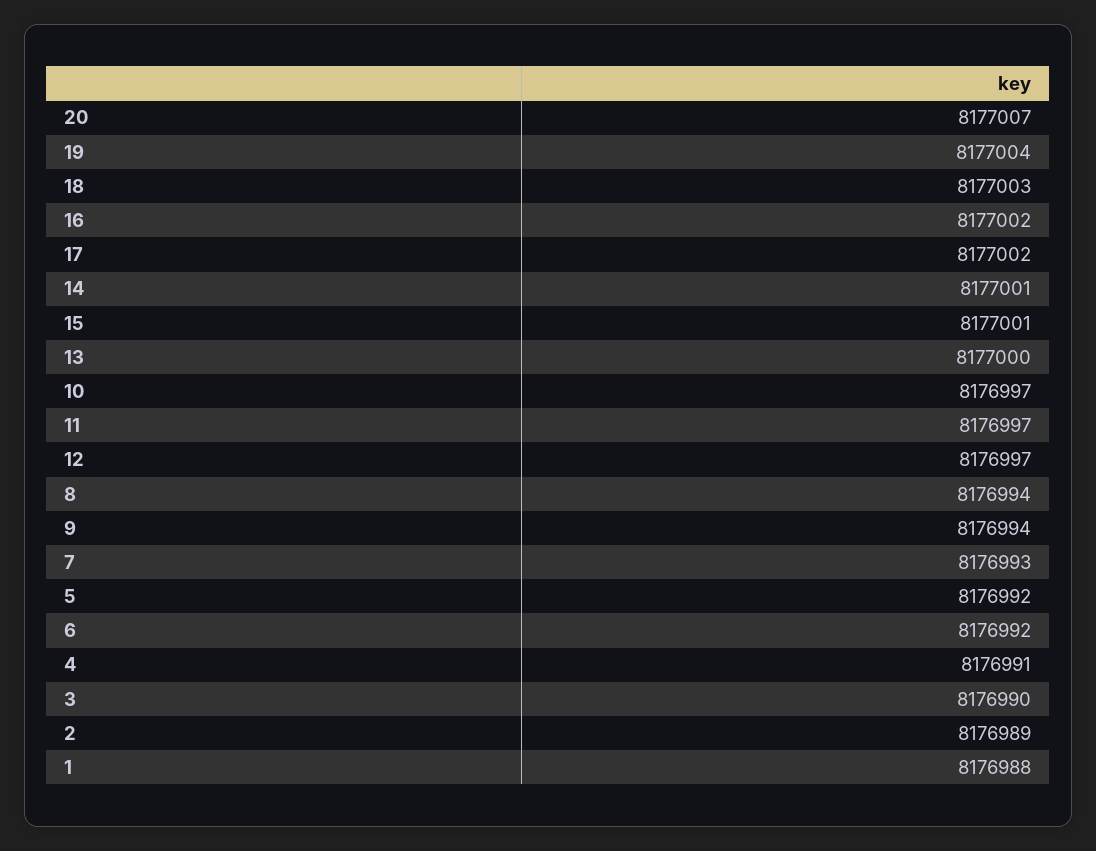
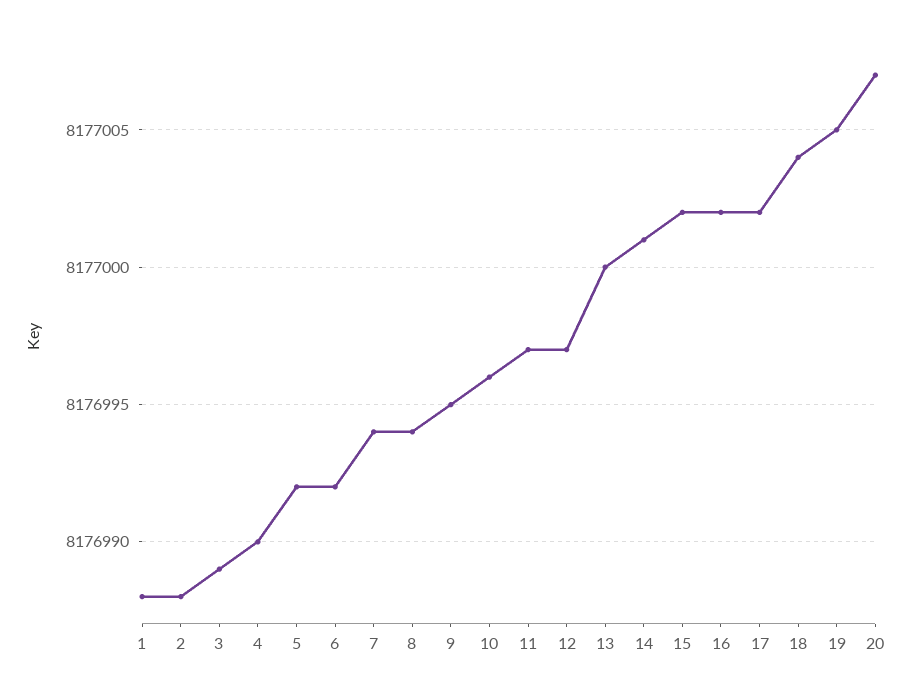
  {
    "20": 8177007,
-   "19": 8177004,
+   "19": 8177005,
-   "18": 8177003,
+   "18": 8177004,
    "16": 8177002,
    "17": 8177002,
    "14": 8177001,
-   "15": 8177001,
+   "15": 8177002,
    "13": 8177000,
-   "10": 8176997,
+   "10": 8176996,
    "11": 8176997,
    "12": 8176997,
    "8": 8176994,
-   "9": 8176994,
+   "9": 8176995,
-   "7": 8176993,
+   "7": 8176994,
    "5": 8176992,
    "6": 8176992,
-   "4": 8176991,
+   "4": 8176990,
-   "3": 8176990,
+   "3": 8176989,
-   "2": 8176989,
+   "2": 8176988,
    "1": 8176988
  }

